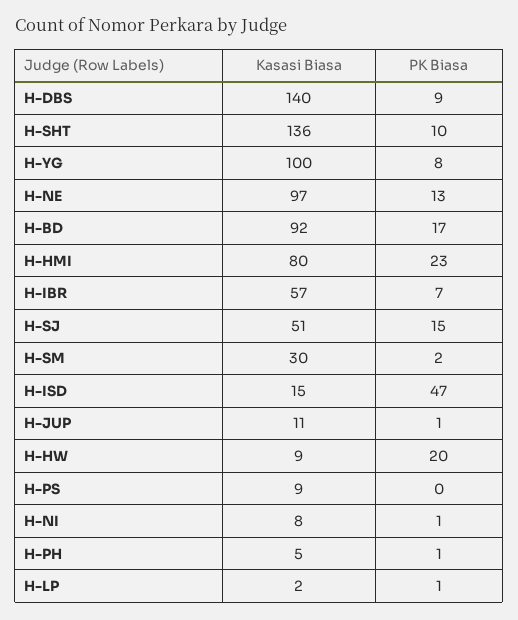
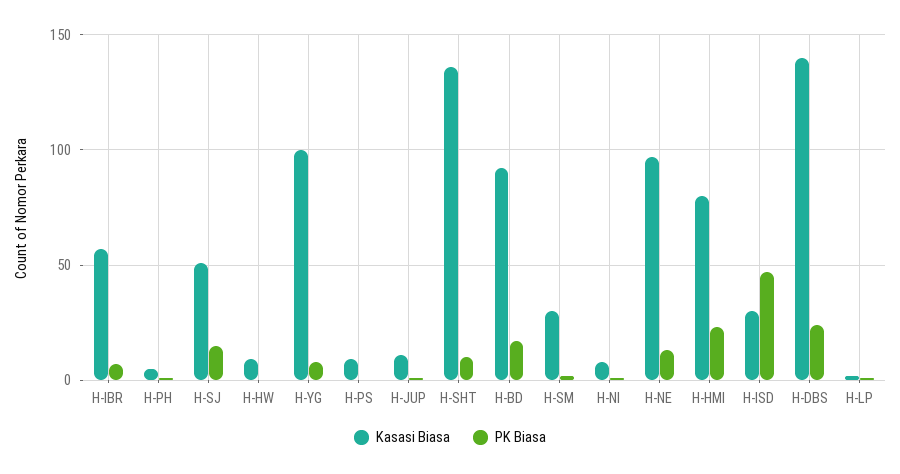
  {
    "Kasasi Biasa": {
      "H-DBS": 140,
      "H-SHT": 136,
      "H-YG": 100,
      "H-NE": 97,
      "H-BD": 92,
      "H-HMI": 80,
      "H-IBR": 57,
      "H-SJ": 51,
      "H-SM": 30,
-     "H-ISD": 15,
+     "H-ISD": 30,
      "H-JUP": 11,
      "H-HW": 9,
      "H-PS": 9,
      "H-NI": 8,
      "H-PH": 5,
      "H-LP": 2
    },
    "PK Biasa": {
-     "H-DBS": 9,
+     "H-DBS": 25,
      "H-SHT": 10,
      "H-YG": 8,
      "H-NE": 13,
      "H-BD": 17,
      "H-HMI": 23,
      "H-IBR": 7,
      "H-SJ": 15,
      "H-SM": 2,
      "H-ISD": 47,
      "H-JUP": 1,
-     "H-HW": 20,
+     "H-HW": 0,
      "H-PS": 0,
      "H-NI": 1,
      "H-PH": 1,
      "H-LP": 1
    }
  }

